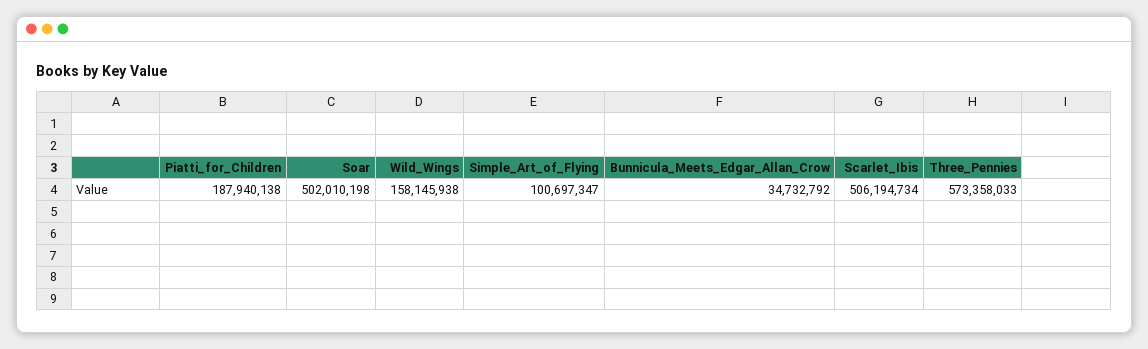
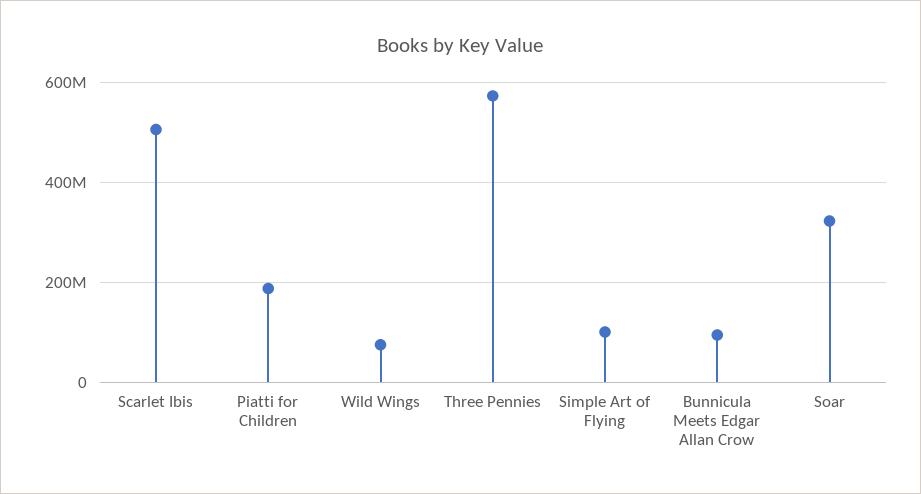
  {
    "Piatti_for_Children": 187940138,
-   "Soar": 502010198,
+   "Soar": 320000000,
-   "Wild_Wings": 158145938,
+   "Wild_Wings": 80000000,
    "Simple_Art_of_Flying": 100697347,
-   "Bunnicula_Meets_Edgar_Allan_Crow": 34732792,
+   "Bunnicula_Meets_Edgar_Allan_Crow": 100000000,
    "Scarlet_Ibis": 506194734,
    "Three_Pennies": 573358033
  }

